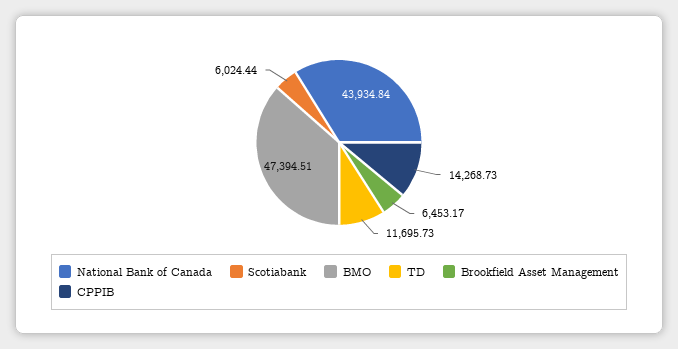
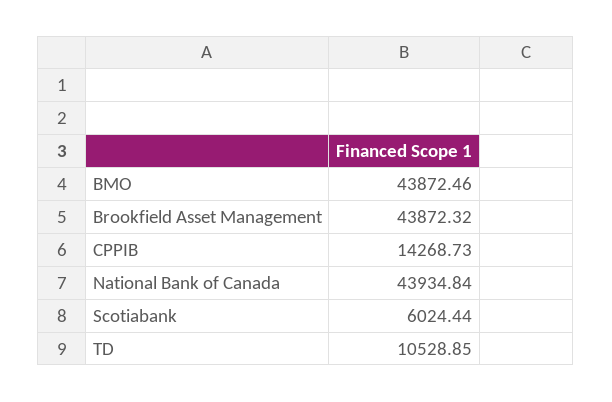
  {
    "National Bank of Canada": 43934.84,
    "Scotiabank": 6024.44,
-   "BMO": 47394.51,
+   "BMO": 43872.46,
-   "TD": 11695.73,
+   "TD": 10528.85,
-   "Brookfield Asset Management": 6453.17,
+   "Brookfield Asset Management": 43872.32,
    "CPPIB": 14268.73
  }

